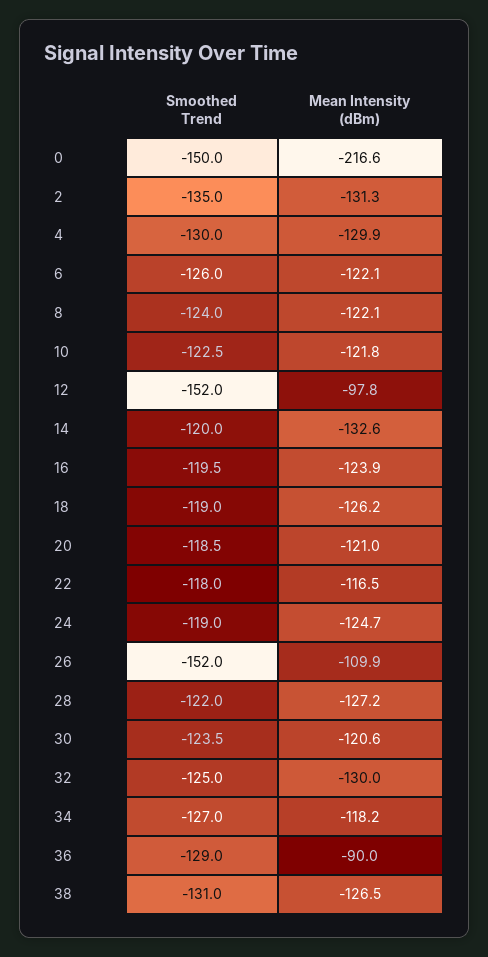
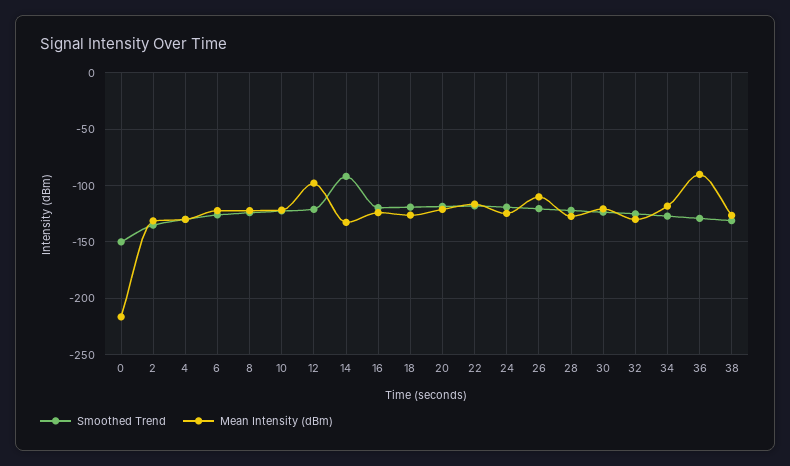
  {
    "Smoothed Trend": {
      "0": -150,
      "2": -135,
      "4": -130,
      "6": -126,
      "8": -124,
      "10": -122.5,
-     "12": -152,
+     "12": -120,
-     "14": -120,
+     "14": -90,
      "16": -119.5,
      "18": -119,
      "20": -118.5,
      "22": -118,
      "24": -119,
-     "26": -152,
+     "26": -120,
      "28": -122,
      "30": -123.5,
      "32": -125,
      "34": -127,
      "36": -129,
      "38": -131
    },
    "Mean Intensity (dBm)": {
      "0": -216.6,
      "2": -131.3,
      "4": -129.9,
      "6": -122.1,
      "8": -122.1,
      "10": -121.8,
      "12": -97.8,
      "14": -132.6,
      "16": -123.9,
      "18": -126.2,
      "20": -121,
      "22": -116.5,
      "24": -124.7,
      "26": -109.9,
      "28": -127.2,
      "30": -120.6,
      "32": -130,
      "34": -118.2,
      "36": -90,
      "38": -126.5
    }
  }

